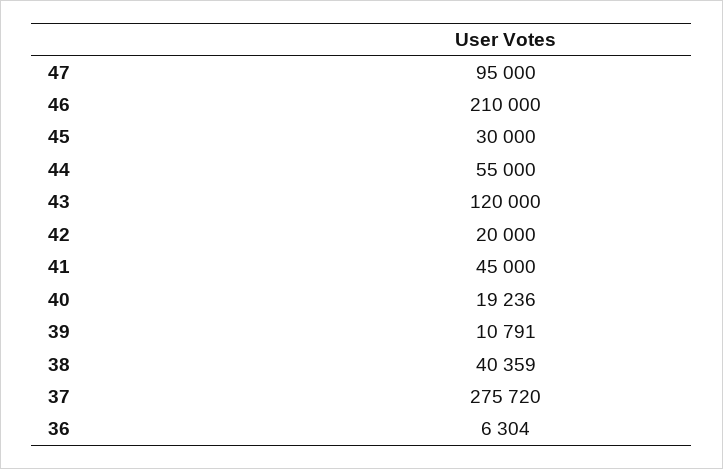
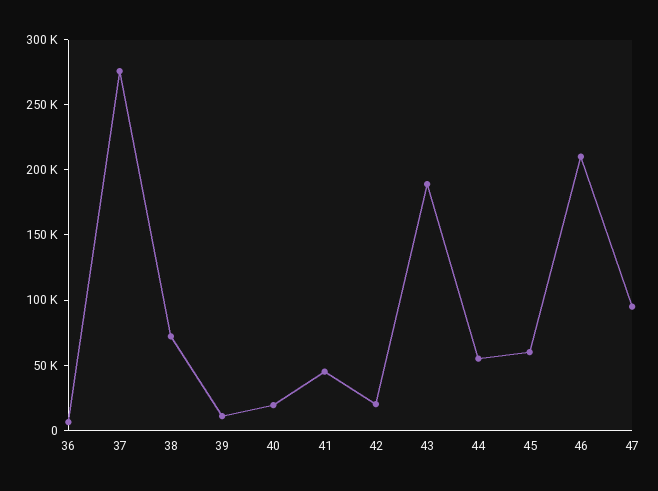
  {
    "47": 95000,
    "46": 210000,
-   "45": 30000,
+   "45": 60000,
    "44": 55000,
-   "43": 120000,
+   "43": 190000,
    "42": 20000,
    "41": 45000,
    "40": 19236,
    "39": 10791,
-   "38": 40359,
+   "38": 70000,
    "37": 275720,
    "36": 6304
  }

